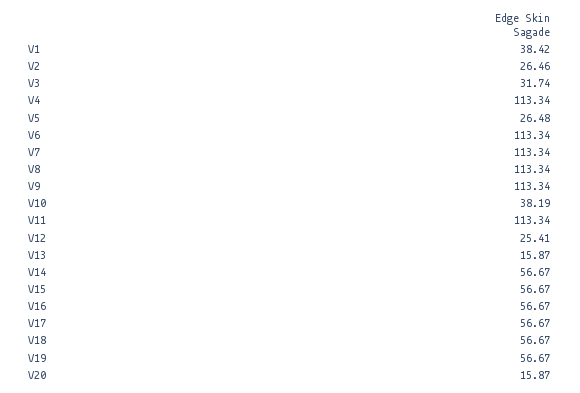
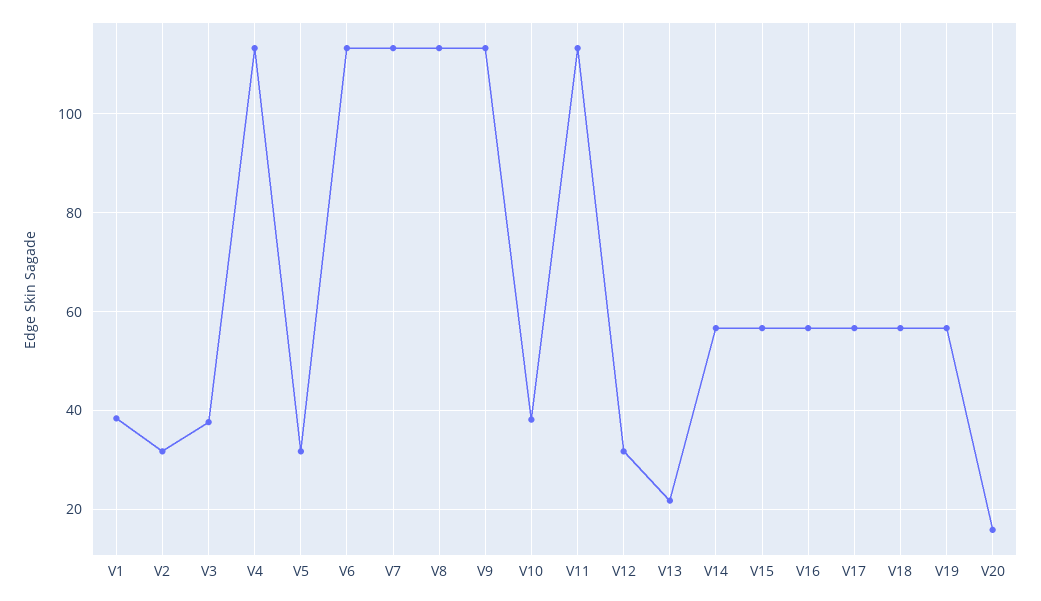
  {
    "V1": 38.42,
-   "V2": 26.46,
+   "V2": 32,
-   "V3": 31.74,
+   "V3": 38,
    "V4": 113.34,
-   "V5": 26.48,
+   "V5": 32,
    "V6": 113.34,
    "V7": 113.34,
    "V8": 113.34,
    "V9": 113.34,
    "V10": 38.19,
    "V11": 113.34,
-   "V12": 25.41,
+   "V12": 32,
-   "V13": 15.87,
+   "V13": 22,
    "V14": 56.67,
    "V15": 56.67,
    "V16": 56.67,
    "V17": 56.67,
    "V18": 56.67,
    "V19": 56.67,
    "V20": 15.87
  }

